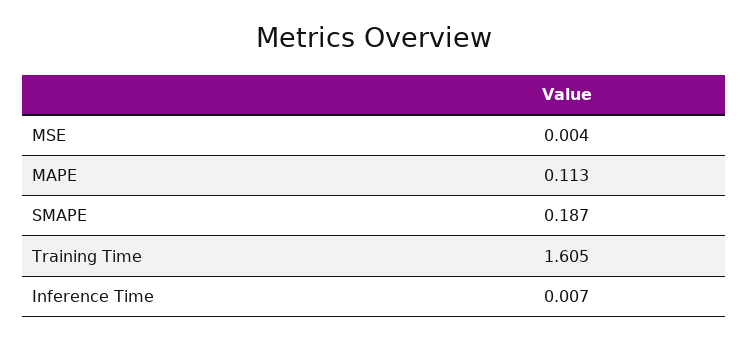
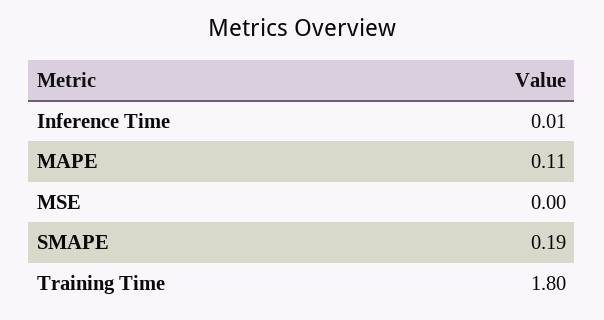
  {
    "MSE": 0.004,
    "MAPE": 0.113,
    "SMAPE": 0.187,
-   "Training Time": 1.605,
+   "Training Time": 1.8,
    "Inference Time": 0.007
  }

